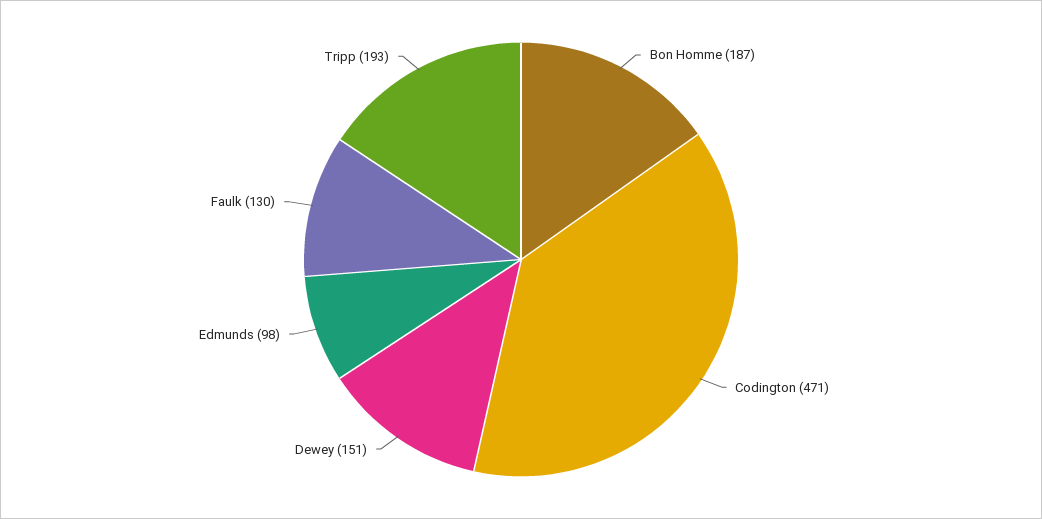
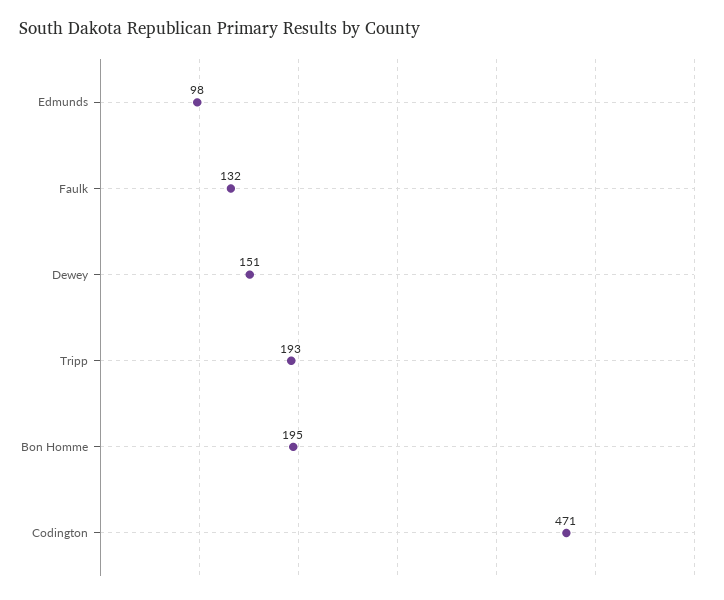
  {
-   "Bon Homme": 187,
+   "Bon Homme": 195,
    "Codington": 471,
    "Dewey": 151,
    "Edmunds": 98,
-   "Faulk": 130,
+   "Faulk": 132,
    "Tripp": 193
  }

